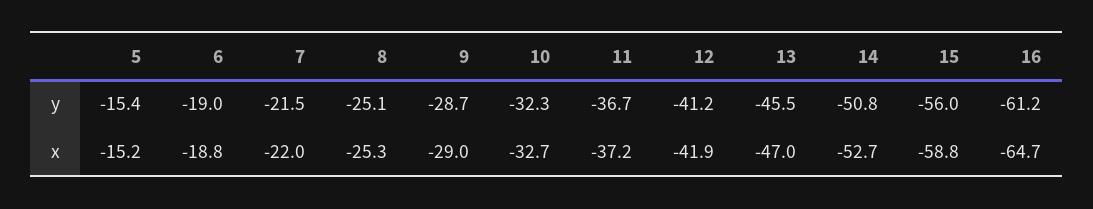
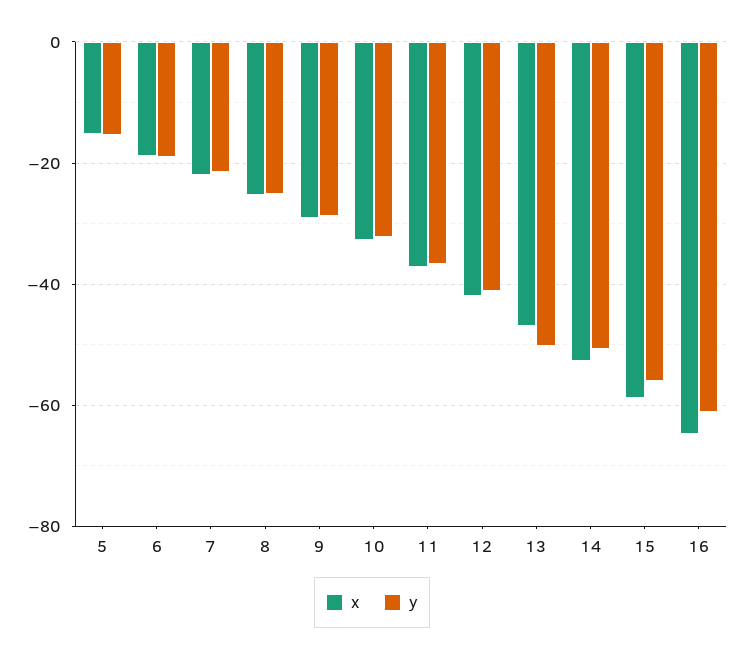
  {
    "y": {
      "5": -15.4,
      "6": -19,
      "7": -21.5,
      "8": -25.1,
      "9": -28.7,
      "10": -32.3,
      "11": -36.7,
      "12": -41.2,
-     "13": -45.5,
+     "13": -50,
      "14": -50.8,
      "15": -56,
      "16": -61.2
    },
    "x": {
      "5": -15.2,
      "6": -18.8,
      "7": -22,
      "8": -25.3,
      "9": -29,
      "10": -32.7,
      "11": -37.2,
      "12": -41.9,
      "13": -47,
      "14": -52.7,
      "15": -58.8,
      "16": -64.7
    }
  }

